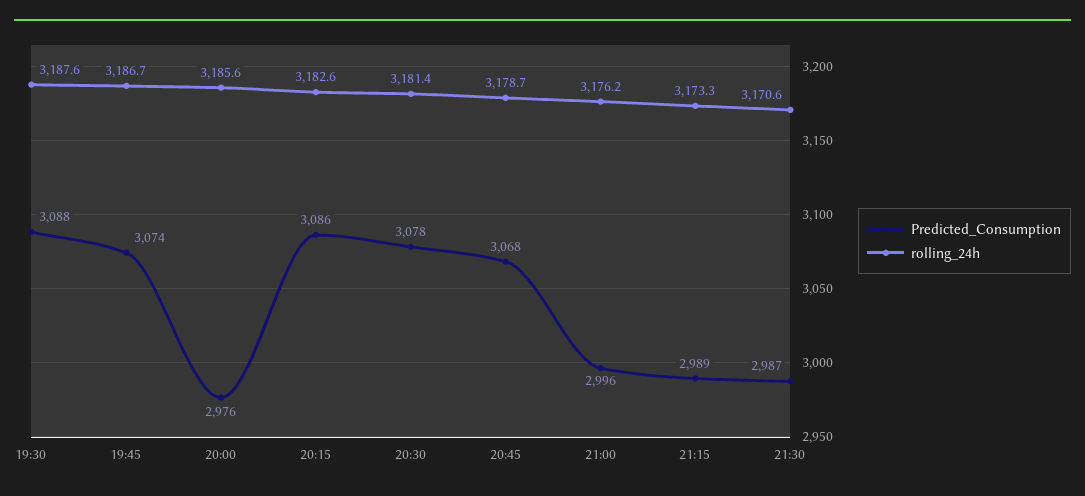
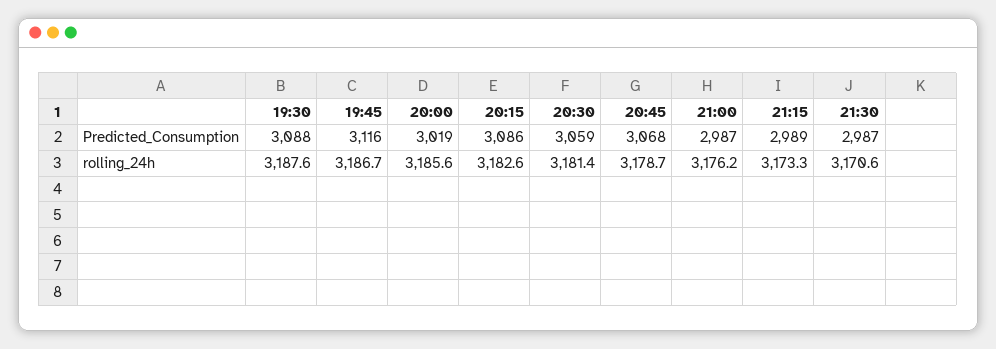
  {
    "Predicted_Consumption": {
      "19:30": 3088,
-     "19:45": 3074,
+     "19:45": 3116,
-     "20:00": 2976,
+     "20:00": 3019,
      "20:15": 3086,
-     "20:30": 3078,
+     "20:30": 3059,
      "20:45": 3068,
-     "21:00": 2996,
+     "21:00": 2987,
      "21:15": 2989,
      "21:30": 2987
    },
    "rolling_24h": {
      "19:30": 3187.6,
      "19:45": 3186.7,
      "20:00": 3185.6,
      "20:15": 3182.6,
      "20:30": 3181.4,
      "20:45": 3178.7,
      "21:00": 3176.2,
      "21:15": 3173.3,
      "21:30": 3170.6
    }
  }

